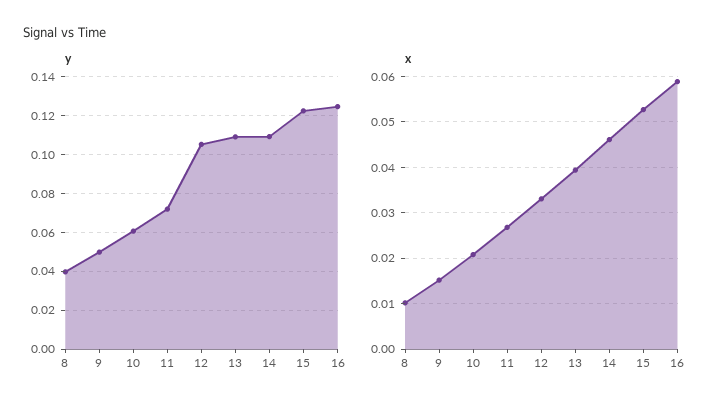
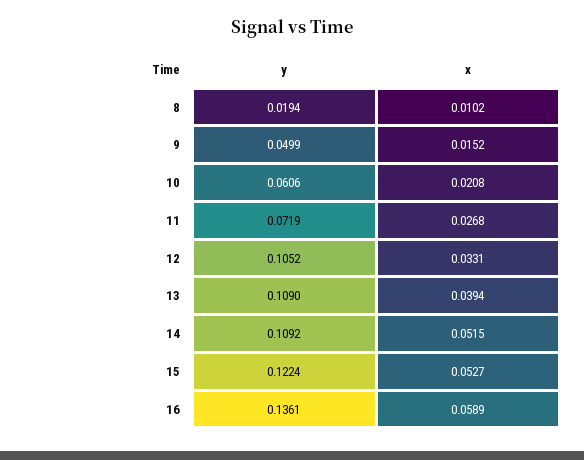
  {
    "y": {
-     "8": 0.04,
+     "8": 0.0194,
      "9": 0.0499,
      "10": 0.0606,
      "11": 0.0719,
      "12": 0.1052,
      "13": 0.109,
      "14": 0.1092,
      "15": 0.1224,
-     "16": 0.125
+     "16": 0.1361
    },
    "x": {
      "8": 0.0102,
      "9": 0.0152,
      "10": 0.0208,
      "11": 0.0268,
      "12": 0.0331,
      "13": 0.0394,
-     "14": 0.046,
+     "14": 0.0515,
      "15": 0.0527,
      "16": 0.0589
    }
  }

